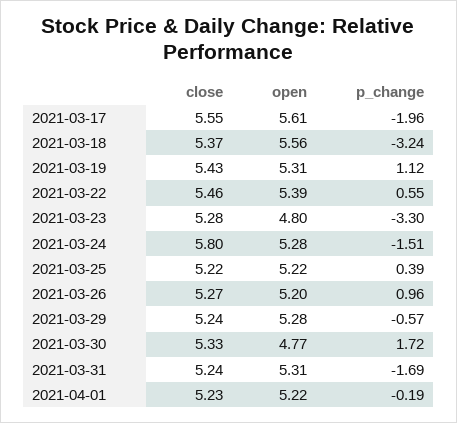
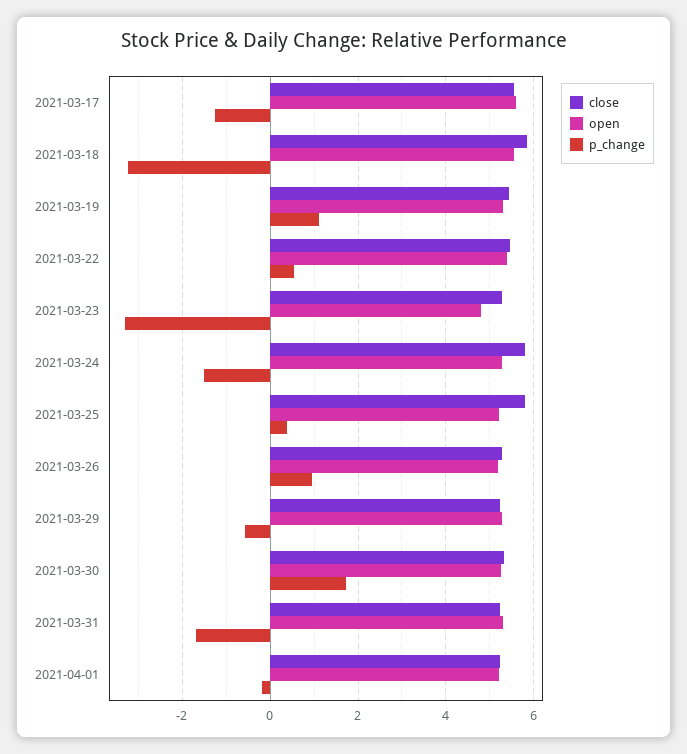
  {
    "close": {
      "2021-03-17": 5.55,
-     "2021-03-18": 5.37,
+     "2021-03-18": 5.8,
      "2021-03-19": 5.43,
      "2021-03-22": 5.46,
      "2021-03-23": 5.28,
      "2021-03-24": 5.8,
-     "2021-03-25": 5.22,
+     "2021-03-25": 5.8,
      "2021-03-26": 5.27,
      "2021-03-29": 5.24,
      "2021-03-30": 5.33,
      "2021-03-31": 5.24,
      "2021-04-01": 5.23
    },
    "open": {
      "2021-03-17": 5.61,
      "2021-03-18": 5.56,
      "2021-03-19": 5.31,
      "2021-03-22": 5.39,
      "2021-03-23": 4.8,
      "2021-03-24": 5.28,
      "2021-03-25": 5.22,
      "2021-03-26": 5.2,
      "2021-03-29": 5.28,
-     "2021-03-30": 4.77,
+     "2021-03-30": 5.2,
      "2021-03-31": 5.31,
      "2021-04-01": 5.22
    },
    "p_change": {
-     "2021-03-17": -1.96,
+     "2021-03-17": -1.2,
      "2021-03-18": -3.24,
      "2021-03-19": 1.12,
      "2021-03-22": 0.55,
      "2021-03-23": -3.3,
      "2021-03-24": -1.51,
      "2021-03-25": 0.39,
      "2021-03-26": 0.96,
      "2021-03-29": -0.57,
      "2021-03-30": 1.72,
      "2021-03-31": -1.69,
      "2021-04-01": -0.19
    }
  }

